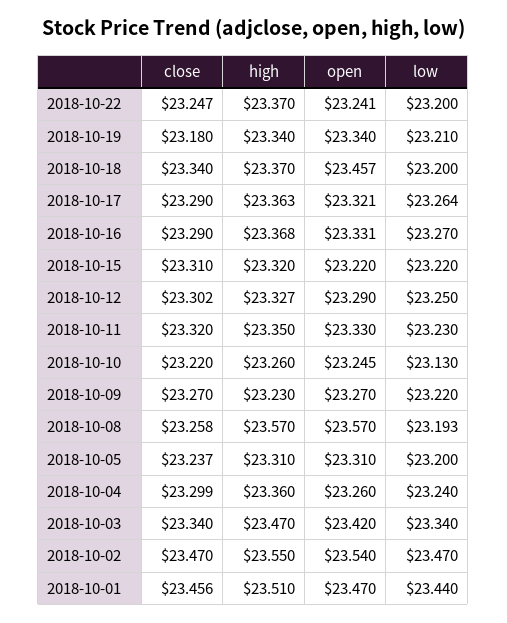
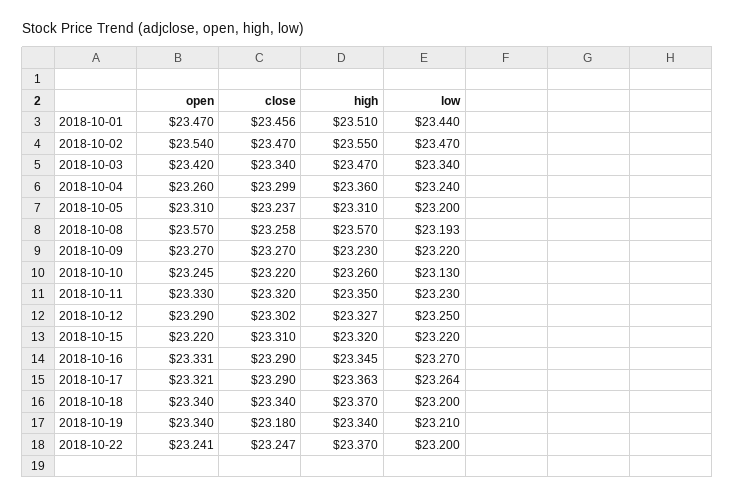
  {
    "close": {
      "2018-10-22": 23.247,
      "2018-10-19": 23.18,
      "2018-10-18": 23.34,
      "2018-10-17": 23.29,
      "2018-10-16": 23.29,
      "2018-10-15": 23.31,
      "2018-10-12": 23.302,
      "2018-10-11": 23.32,
      "2018-10-10": 23.22,
      "2018-10-09": 23.27,
      "2018-10-08": 23.258,
      "2018-10-05": 23.237,
      "2018-10-04": 23.299,
      "2018-10-03": 23.34,
      "2018-10-02": 23.47,
      "2018-10-01": 23.456
    },
    "high": {
      "2018-10-22": 23.37,
      "2018-10-19": 23.34,
      "2018-10-18": 23.37,
      "2018-10-17": 23.363,
-     "2018-10-16": 23.368,
+     "2018-10-16": 23.345,
      "2018-10-15": 23.32,
      "2018-10-12": 23.327,
      "2018-10-11": 23.35,
      "2018-10-10": 23.26,
      "2018-10-09": 23.23,
      "2018-10-08": 23.57,
      "2018-10-05": 23.31,
      "2018-10-04": 23.36,
      "2018-10-03": 23.47,
      "2018-10-02": 23.55,
      "2018-10-01": 23.51
    },
    "open": {
      "2018-10-22": 23.241,
      "2018-10-19": 23.34,
-     "2018-10-18": 23.457,
+     "2018-10-18": 23.34,
      "2018-10-17": 23.321,
      "2018-10-16": 23.331,
      "2018-10-15": 23.22,
      "2018-10-12": 23.29,
      "2018-10-11": 23.33,
      "2018-10-10": 23.245,
      "2018-10-09": 23.27,
      "2018-10-08": 23.57,
      "2018-10-05": 23.31,
      "2018-10-04": 23.26,
      "2018-10-03": 23.42,
      "2018-10-02": 23.54,
      "2018-10-01": 23.47
    },
    "low": {
      "2018-10-22": 23.2,
      "2018-10-19": 23.21,
      "2018-10-18": 23.2,
      "2018-10-17": 23.264,
      "2018-10-16": 23.27,
      "2018-10-15": 23.22,
      "2018-10-12": 23.25,
      "2018-10-11": 23.23,
      "2018-10-10": 23.13,
      "2018-10-09": 23.22,
      "2018-10-08": 23.193,
      "2018-10-05": 23.2,
      "2018-10-04": 23.24,
      "2018-10-03": 23.34,
      "2018-10-02": 23.47,
      "2018-10-01": 23.44
    }
  }

